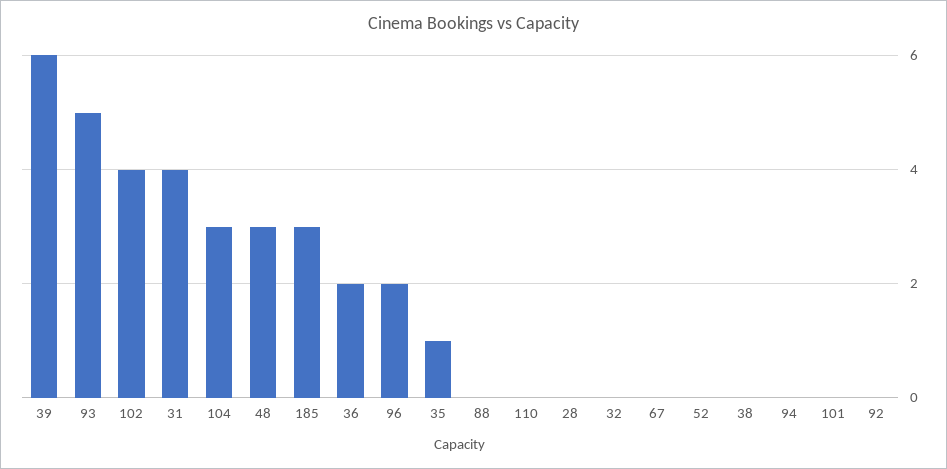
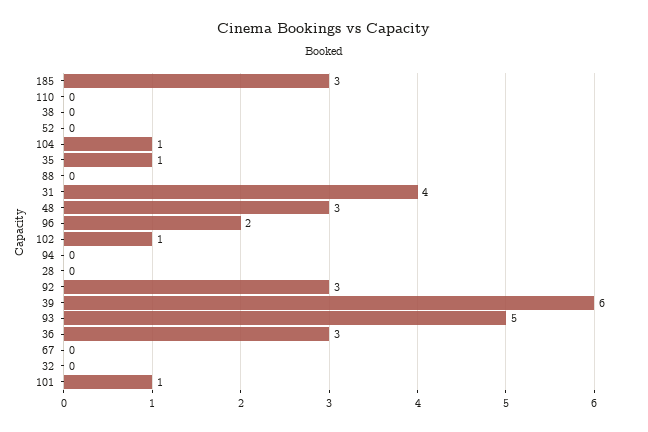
  {
    "39": 6,
    "93": 5,
-   "102": 4,
+   "102": 1,
    "31": 4,
-   "104": 3,
+   "104": 1,
    "48": 3,
    "185": 3,
-   "36": 2,
+   "36": 3,
    "96": 2,
    "35": 1,
    "88": 0,
    "110": 0,
    "28": 0,
    "32": 0,
    "67": 0,
    "52": 0,
    "38": 0,
    "94": 0,
-   "101": 0,
+   "101": 1,
-   "92": 0
+   "92": 3
  }

